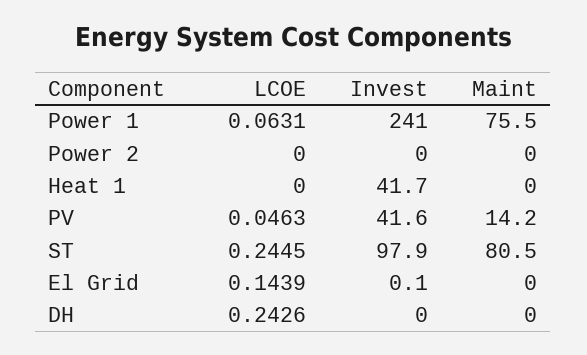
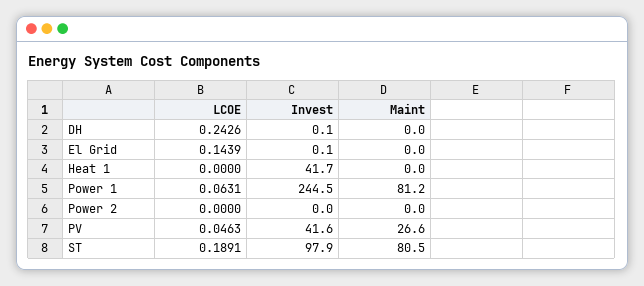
  {
    "LCOE": {
      "Power 1": 0.0631,
      "Power 2": 0,
      "Heat 1": 0,
      "PV": 0.0463,
-     "ST": 0.2445,
+     "ST": 0.1891,
      "El Grid": 0.1439,
      "DH": 0.2426
    },
    "Invest": {
-     "Power 1": 241,
+     "Power 1": 244.5,
      "Power 2": 0,
      "Heat 1": 41.7,
      "PV": 41.6,
      "ST": 97.9,
      "El Grid": 0.1,
-     "DH": 0
+     "DH": 0.1
    },
    "Maint": {
-     "Power 1": 75.5,
+     "Power 1": 81.2,
      "Power 2": 0,
      "Heat 1": 0,
-     "PV": 14.2,
+     "PV": 26.6,
      "ST": 80.5,
      "El Grid": 0,
      "DH": 0
    }
  }

